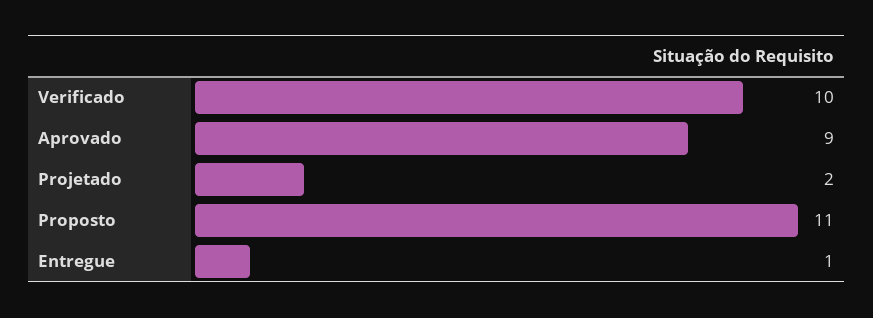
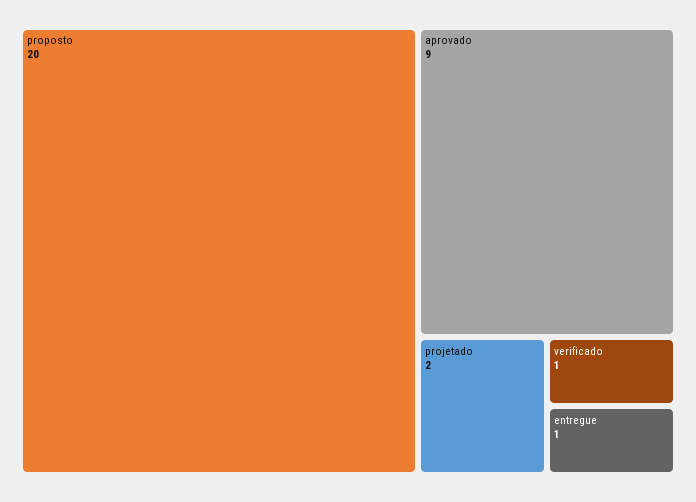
  {
-   "Verificado": 10,
+   "Verificado": 1,
    "Aprovado": 9,
    "Projetado": 2,
-   "Proposto": 11,
+   "Proposto": 20,
    "Entregue": 1
  }

